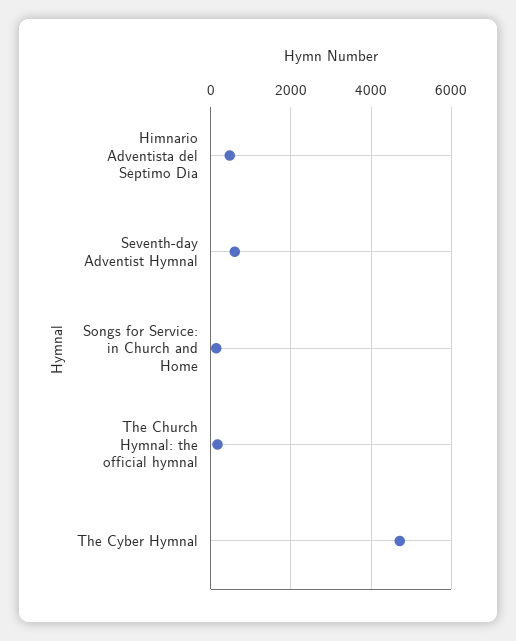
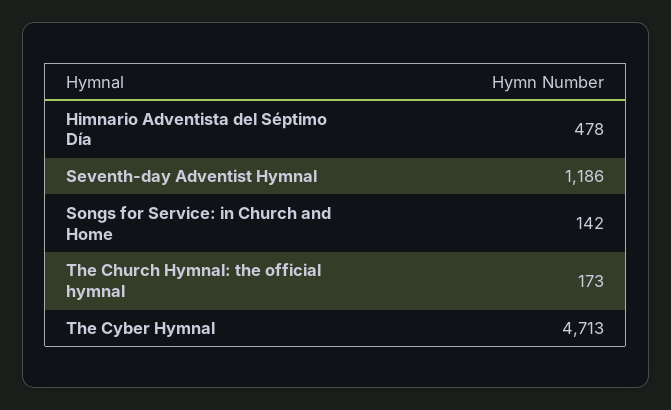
  {
    "Himnario Adventista del Séptimo Día": 478,
-   "Seventh-day Adventist Hymnal": 600,
+   "Seventh-day Adventist Hymnal": 1186,
    "Songs for Service: in Church and Home": 142,
    "The Church Hymnal: the official hymnal": 173,
    "The Cyber Hymnal": 4713
  }

